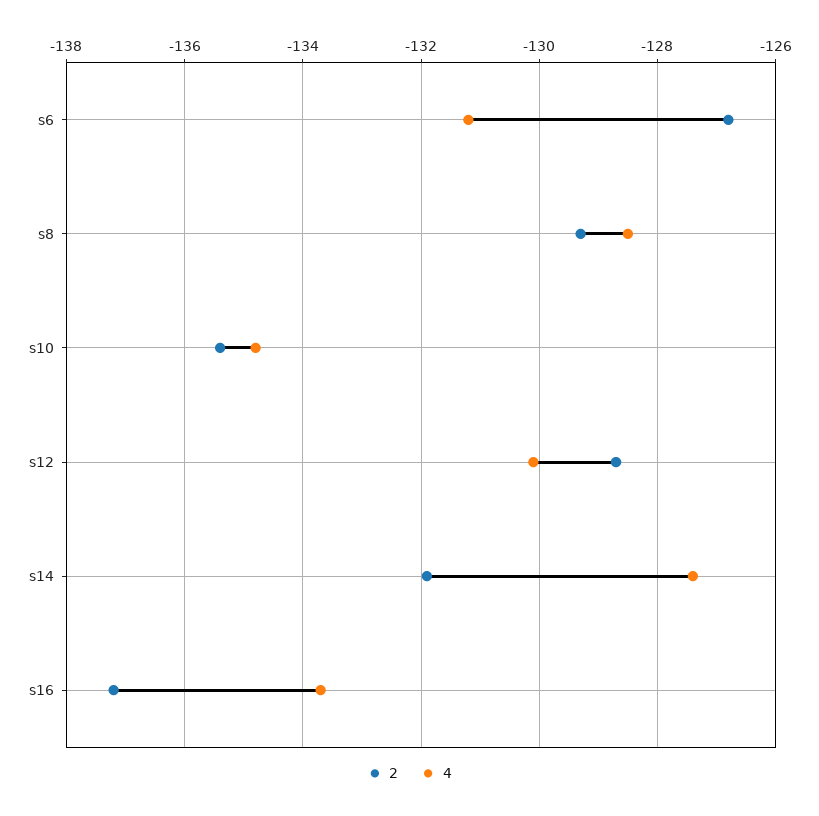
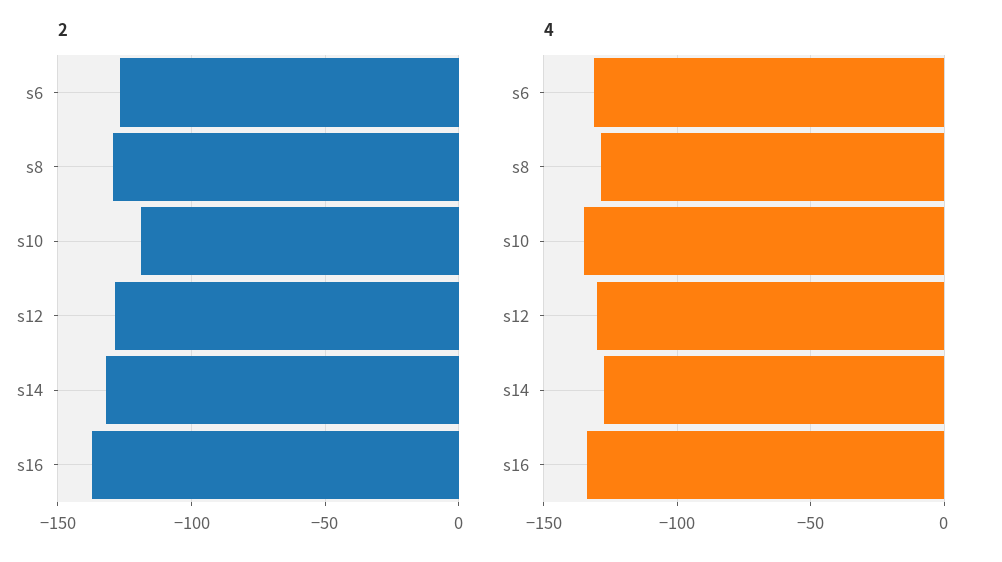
  {
    "2": {
      "s6": -127,
      "s8": -129.5,
-     "s10": -135.5,
+     "s10": -120,
      "s12": -128.5,
      "s14": -132,
      "s16": -137
    },
    "4": {
      "s6": -131,
      "s8": -128.5,
      "s10": -135,
      "s12": -130,
      "s14": -127.5,
      "s16": -133.5
    }
  }

